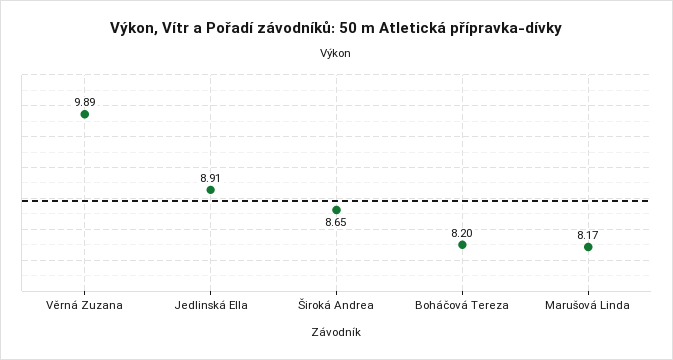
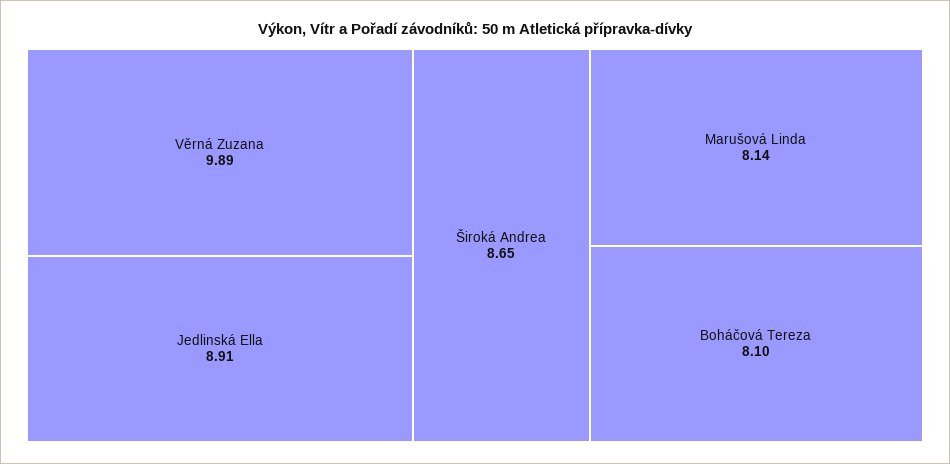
  {
    "Věrná Zuzana": 9.89,
    "Jedlinská Ella": 8.91,
    "Široká Andrea": 8.65,
-   "Boháčová Tereza": 8.2,
+   "Boháčová Tereza": 8.1,
-   "Marušová Linda": 8.17
+   "Marušová Linda": 8.14
  }

